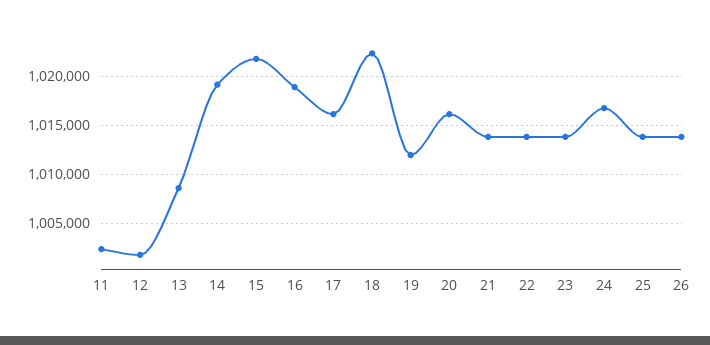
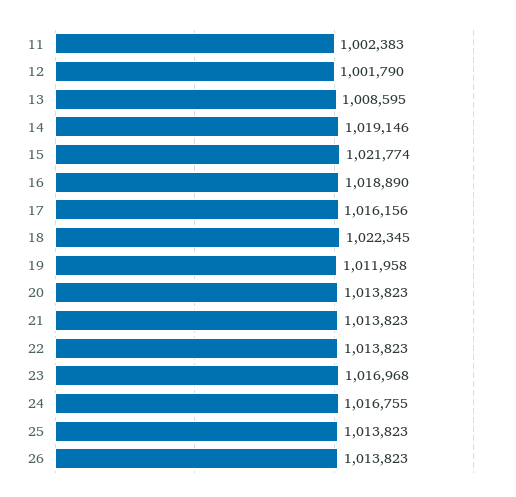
  {
    "11": 1002383,
    "12": 1001790,
    "13": 1008595,
    "14": 1019146,
    "15": 1021774,
    "16": 1018890,
    "17": 1016156,
    "18": 1022345,
    "19": 1011958,
-   "20": 1016000,
+   "20": 1013823,
    "21": 1013823,
    "22": 1013823,
-   "23": 1014000,
+   "23": 1016968,
    "24": 1016755,
    "25": 1013823,
    "26": 1013823
  }

